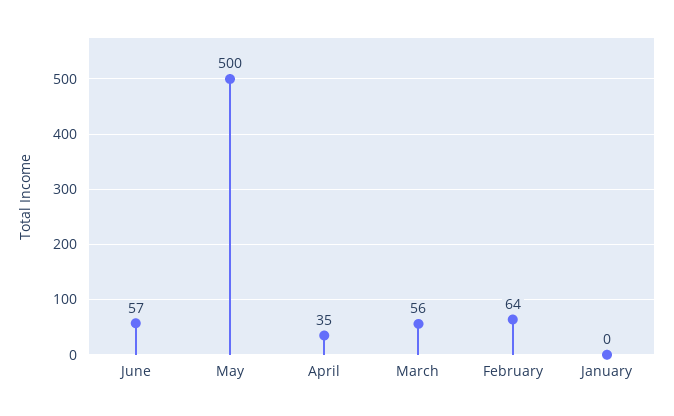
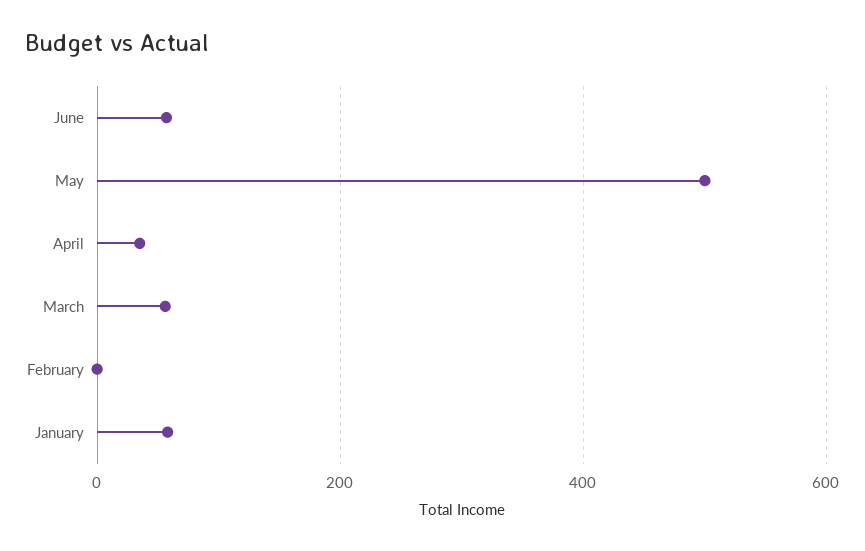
  {
    "June": 57,
    "May": 500,
    "April": 35,
    "March": 56,
-   "February": 64,
+   "February": 0,
-   "January": 0
+   "January": 60
  }

